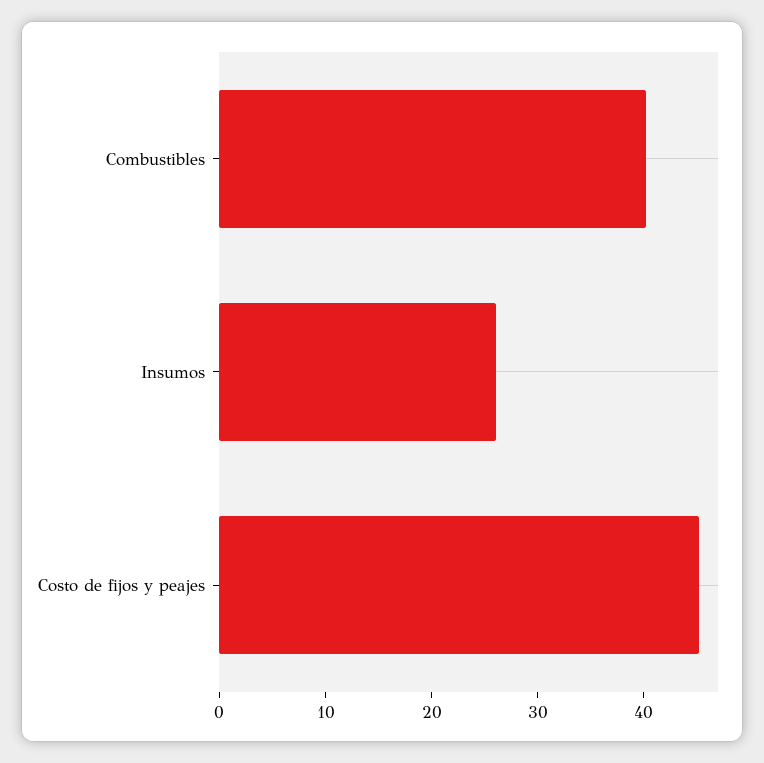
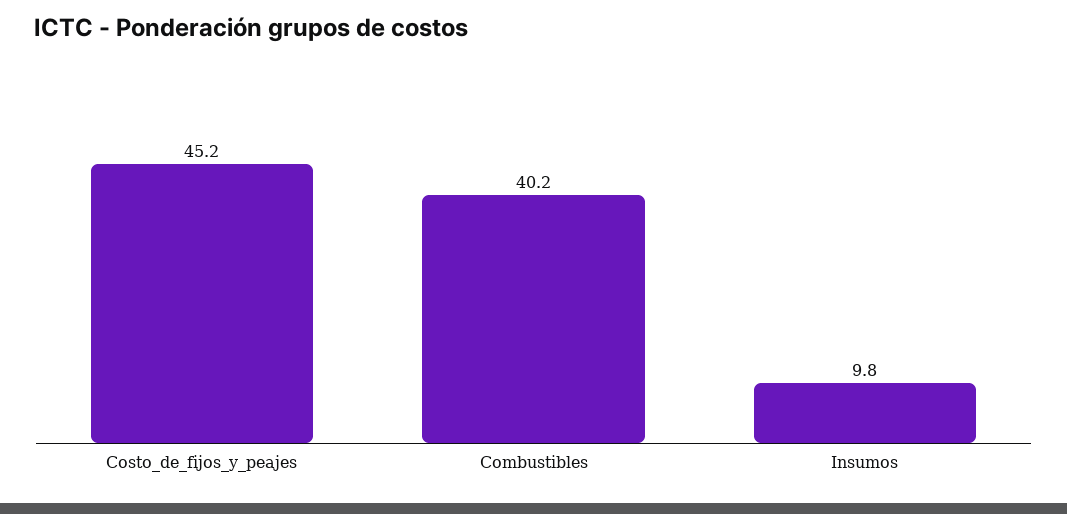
  {
    "Combustibles": 40.2,
-   "Insumos": 26,
+   "Insumos": 9.8,
    "Costo de fijos y peajes": 45.2
  }

